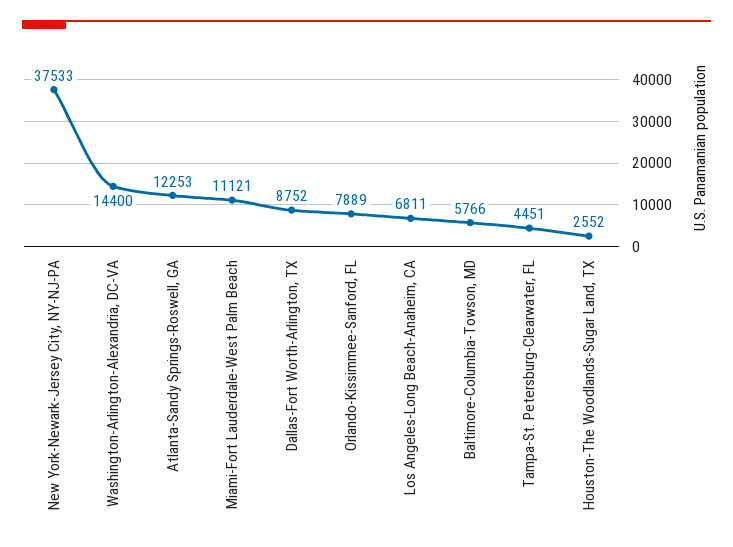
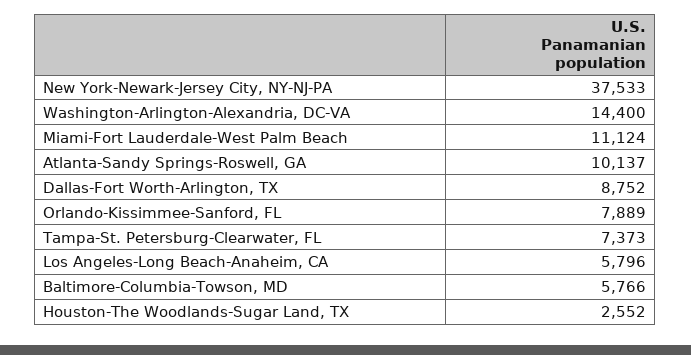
  {
    "New York-Newark-Jersey City, NY-NJ-PA": 37533,
    "Washington-Arlington-Alexandria, DC-VA": 14400,
-   "Atlanta-Sandy Springs-Roswell, GA": 12253,
+   "Atlanta-Sandy Springs-Roswell, GA": 10137,
-   "Miami-Fort Lauderdale-West Palm Beach": 11121,
+   "Miami-Fort Lauderdale-West Palm Beach": 11124,
    "Dallas-Fort Worth-Arlington, TX": 8752,
    "Orlando-Kissimmee-Sanford, FL": 7889,
-   "Los Angeles-Long Beach-Anaheim, CA": 6811,
+   "Los Angeles-Long Beach-Anaheim, CA": 5796,
    "Baltimore-Columbia-Towson, MD": 5766,
-   "Tampa-St. Petersburg-Clearwater, FL": 4451,
+   "Tampa-St. Petersburg-Clearwater, FL": 7373,
    "Houston-The Woodlands-Sugar Land, TX": 2552
  }

